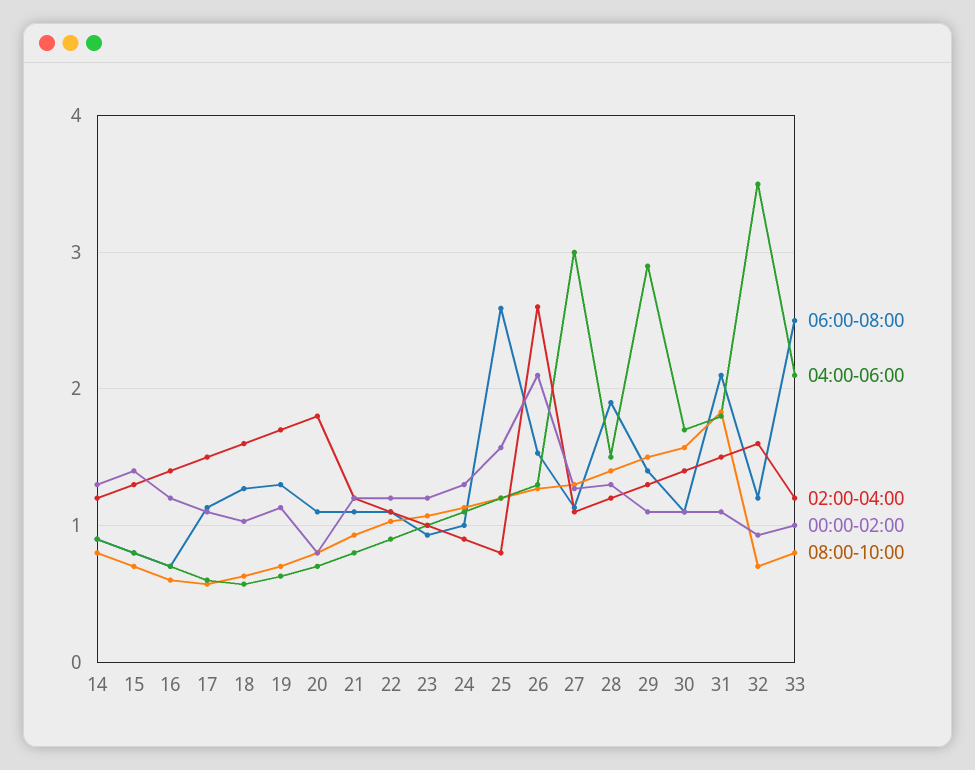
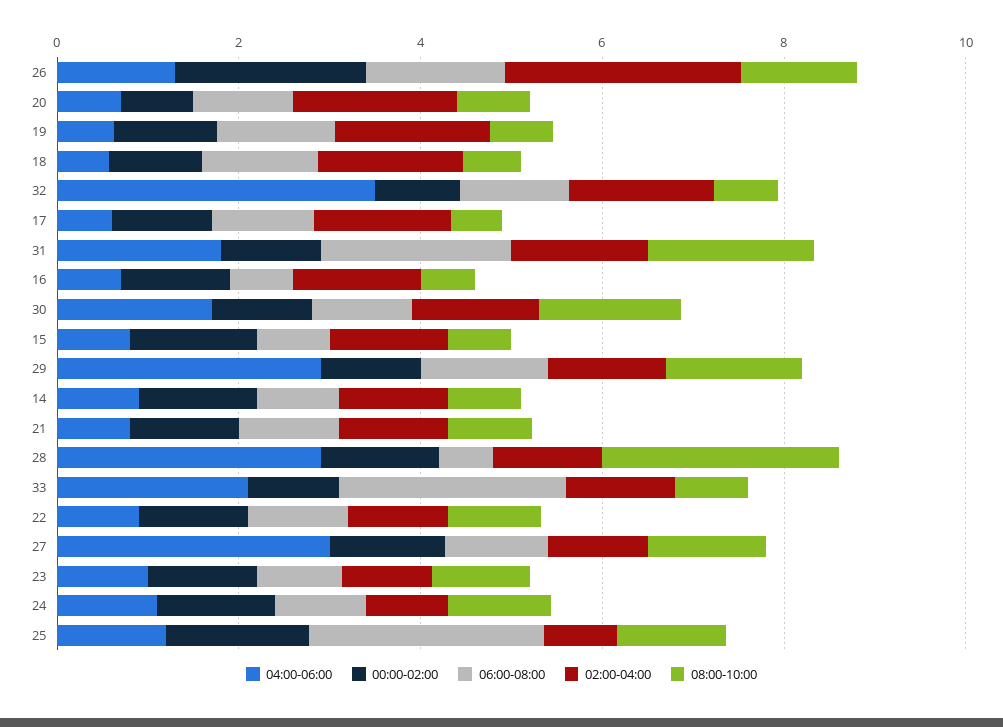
  {
    "06:00-08:00": {
      "14": 0.9,
      "15": 0.8,
      "16": 0.7,
      "17": 1.1,
      "18": 1.3,
      "19": 1.3,
      "20": 1.1,
      "21": 1.1,
      "22": 1.1,
      "23": 0.9,
      "24": 1,
      "25": 2.6,
      "26": 1.5,
      "27": 1.1,
-     "28": 1.9,
+     "28": 0.5,
      "29": 1.4,
      "30": 1.1,
      "31": 2.1,
      "32": 1.2,
      "33": 2.5
    },
    "04:00-06:00": {
      "14": 0.9,
      "15": 0.8,
      "16": 0.7,
      "17": 0.6,
      "18": 0.6,
      "19": 0.6,
      "20": 0.7,
      "21": 0.8,
      "22": 0.9,
      "23": 1,
      "24": 1.1,
      "25": 1.2,
      "26": 1.3,
      "27": 3,
-     "28": 1.5,
+     "28": 3,
      "29": 2.9,
      "30": 1.7,
      "31": 1.8,
      "32": 3.5,
      "33": 2.1
    },
    "02:00-04:00": {
      "14": 1.2,
      "15": 1.3,
      "16": 1.4,
      "17": 1.5,
      "18": 1.6,
      "19": 1.7,
      "20": 1.8,
      "21": 1.2,
      "22": 1.1,
      "23": 1,
      "24": 0.9,
      "25": 0.8,
      "26": 2.6,
      "27": 1.1,
      "28": 1.2,
      "29": 1.3,
      "30": 1.4,
      "31": 1.5,
      "32": 1.6,
      "33": 1.2
    },
    "00:00-02:00": {
      "14": 1.3,
      "15": 1.4,
      "16": 1.2,
      "17": 1.1,
      "18": 1,
      "19": 1.1,
      "20": 0.8,
      "21": 1.2,
      "22": 1.2,
      "23": 1.2,
      "24": 1.3,
      "25": 1.6,
      "26": 2.1,
      "27": 1.3,
      "28": 1.3,
      "29": 1.1,
      "30": 1.1,
      "31": 1.1,
      "32": 0.9,
      "33": 1
    },
    "08:00-10:00": {
      "14": 0.8,
      "15": 0.7,
      "16": 0.6,
      "17": 0.6,
      "18": 0.6,
      "19": 0.7,
      "20": 0.8,
      "21": 0.9,
      "22": 1,
      "23": 1.1,
      "24": 1.1,
      "25": 1.2,
      "26": 1.3,
      "27": 1.3,
-     "28": 1.4,
+     "28": 2.5,
      "29": 1.5,
      "30": 1.6,
      "31": 1.8,
      "32": 0.7,
      "33": 0.8
    }
  }

